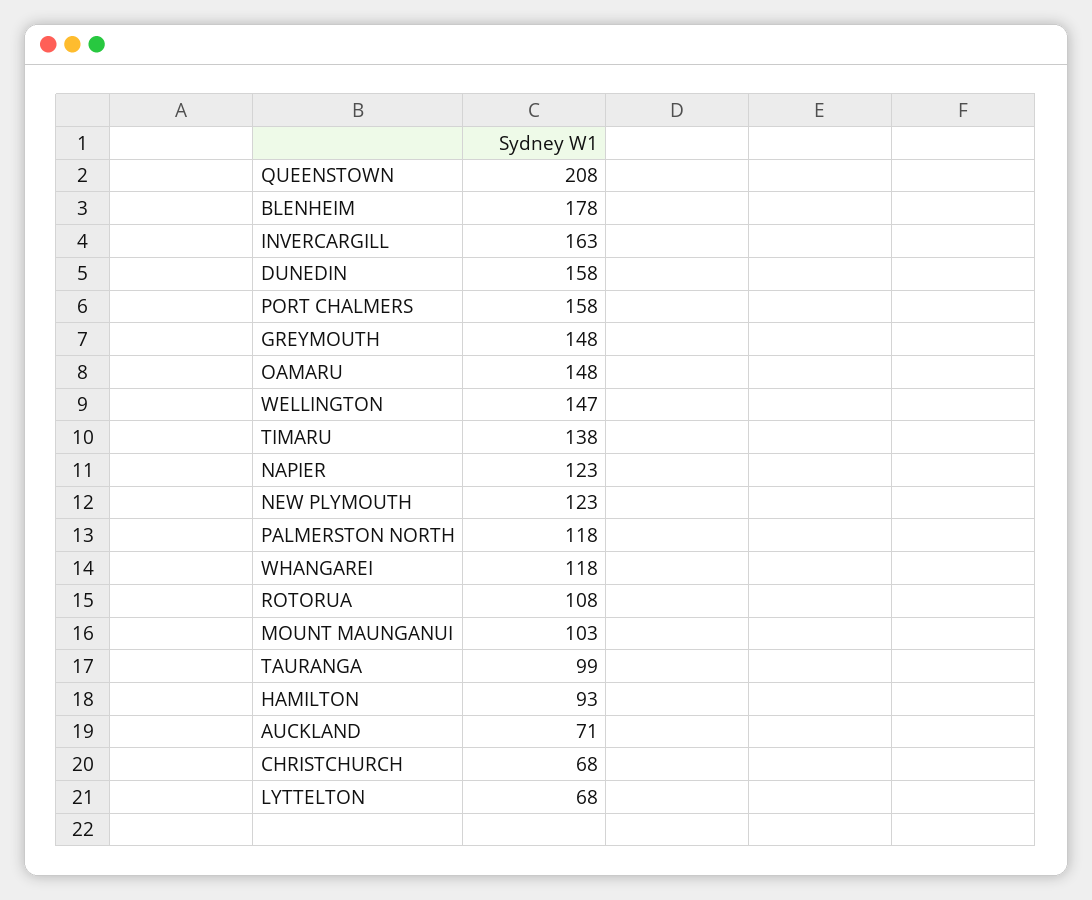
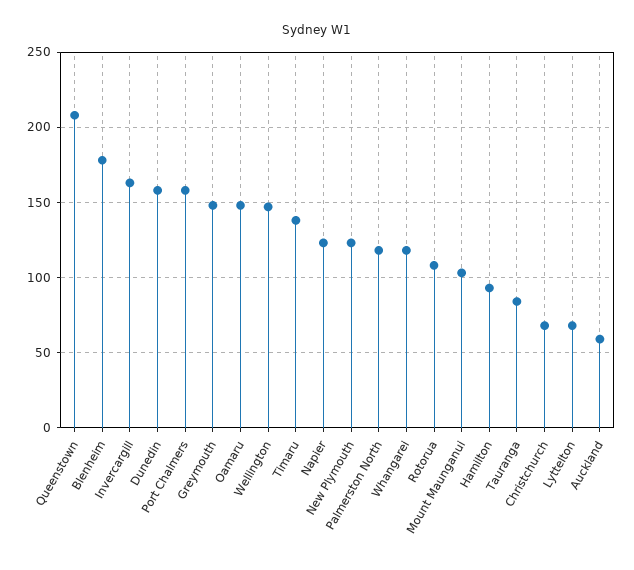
  {
    "QUEENSTOWN": 208,
    "BLENHEIM": 178,
    "INVERCARGILL": 163,
    "DUNEDIN": 158,
    "PORT CHALMERS": 158,
    "GREYMOUTH": 148,
    "OAMARU": 148,
    "WELLINGTON": 147,
    "TIMARU": 138,
    "NAPIER": 123,
    "NEW PLYMOUTH": 123,
    "PALMERSTON NORTH": 118,
    "WHANGAREI": 118,
    "ROTORUA": 108,
    "MOUNT MAUNGANUI": 103,
-   "TAURANGA": 99,
+   "TAURANGA": 85,
    "HAMILTON": 93,
-   "AUCKLAND": 71,
+   "AUCKLAND": 60,
    "CHRISTCHURCH": 68,
    "LYTTELTON": 68
  }

